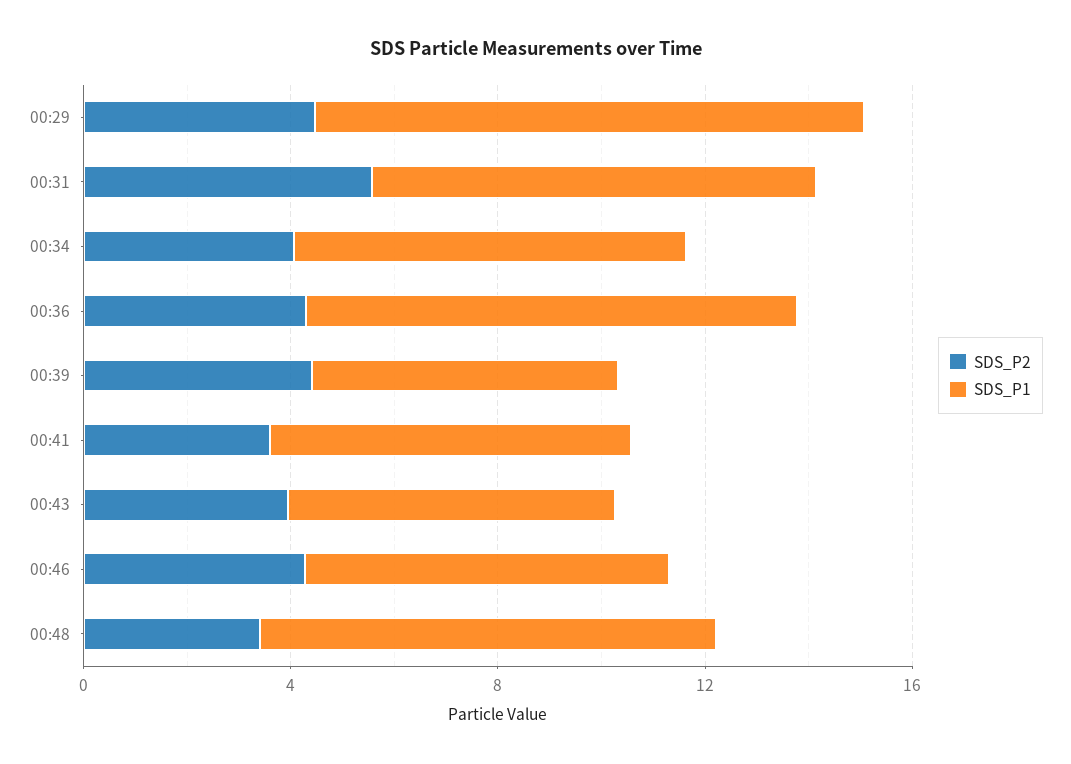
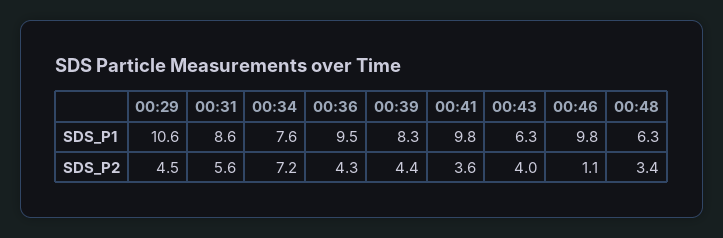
  {
    "SDS_P2": {
      "00:29": 4.5,
      "00:31": 5.6,
-     "00:34": 4,
+     "00:34": 7.2,
      "00:36": 4.3,
      "00:39": 4.4,
      "00:41": 3.6,
      "00:43": 4,
-     "00:46": 4,
+     "00:46": 1.1,
      "00:48": 3.4
    },
    "SDS_P1": {
      "00:29": 10.6,
      "00:31": 8.6,
      "00:34": 7.6,
      "00:36": 9.5,
-     "00:39": 6,
+     "00:39": 8.3,
-     "00:41": 7,
+     "00:41": 9.8,
      "00:43": 6.3,
-     "00:46": 7,
+     "00:46": 9.8,
-     "00:48": 9
+     "00:48": 6.3
    }
  }

